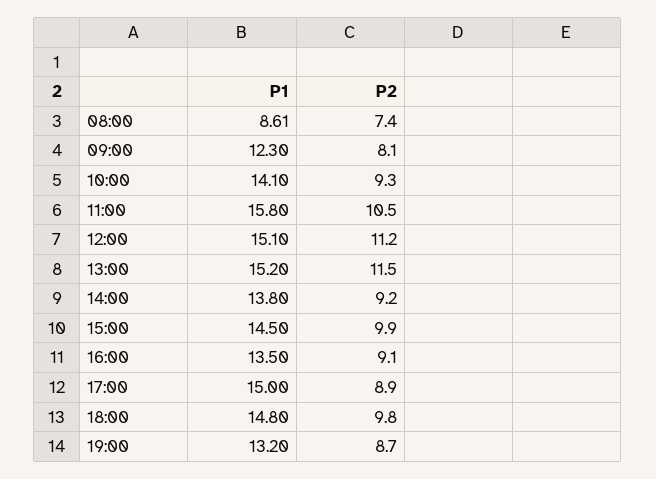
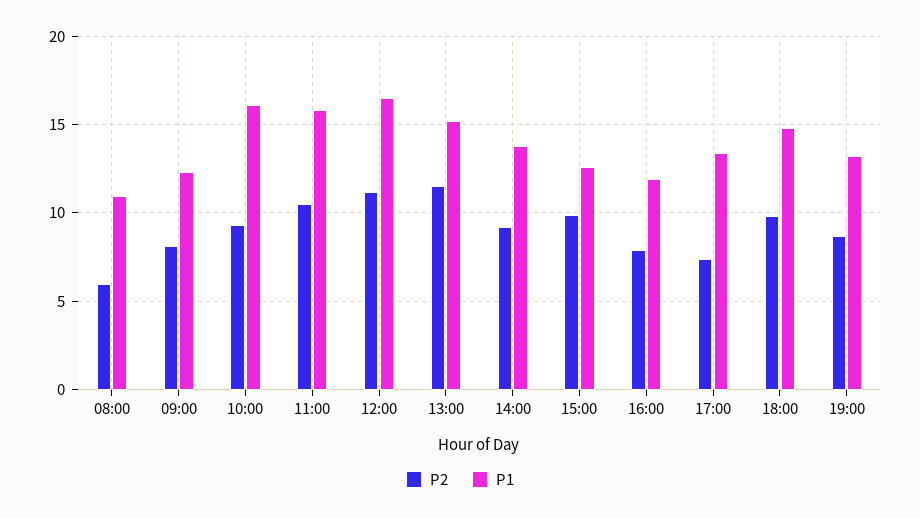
  {
    "P1": {
-     "08:00": 8.61,
+     "08:00": 11,
      "09:00": 12.3,
-     "10:00": 14.1,
+     "10:00": 16,
      "11:00": 15.8,
-     "12:00": 15.1,
+     "12:00": 16.5,
      "13:00": 15.2,
      "14:00": 13.8,
-     "15:00": 14.5,
+     "15:00": 12.5,
-     "16:00": 13.5,
+     "16:00": 12,
-     "17:00": 15,
+     "17:00": 13.5,
      "18:00": 14.8,
      "19:00": 13.2
    },
    "P2": {
-     "08:00": 7.4,
+     "08:00": 6,
      "09:00": 8.1,
      "10:00": 9.3,
      "11:00": 10.5,
      "12:00": 11.2,
      "13:00": 11.5,
      "14:00": 9.2,
      "15:00": 9.9,
-     "16:00": 9.1,
+     "16:00": 8,
-     "17:00": 8.9,
+     "17:00": 7.5,
      "18:00": 9.8,
      "19:00": 8.7
    }
  }

